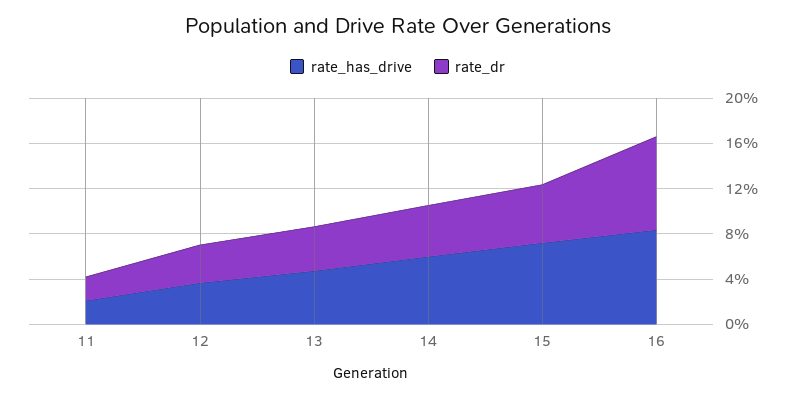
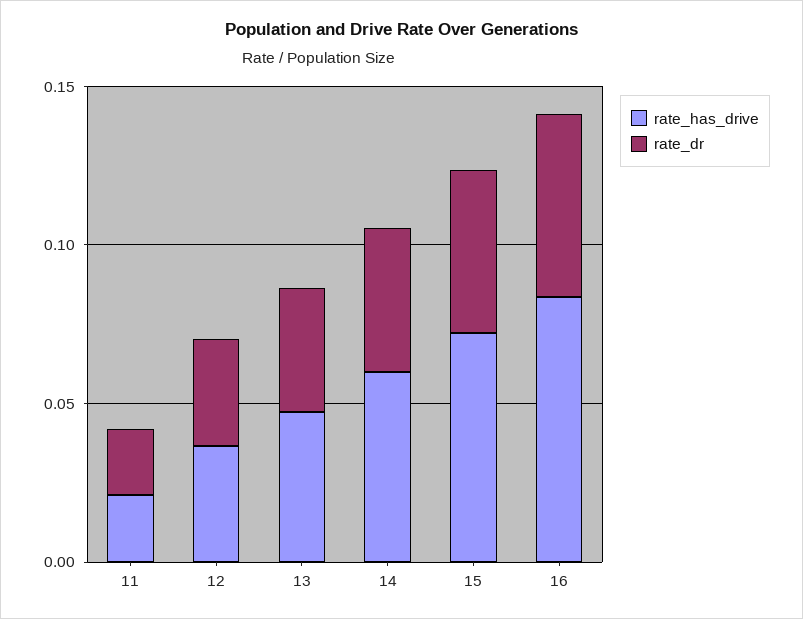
  {
    "rate_has_drive": {
      "11": 0.02,
      "12": 0.04,
      "13": 0.05,
      "14": 0.06,
      "15": 0.07,
      "16": 0.08
    },
    "rate_dr": {
      "11": 0.02,
      "12": 0.03,
      "13": 0.04,
      "14": 0.05,
      "15": 0.05,
-     "16": 0.08
+     "16": 0.06
    }
  }

